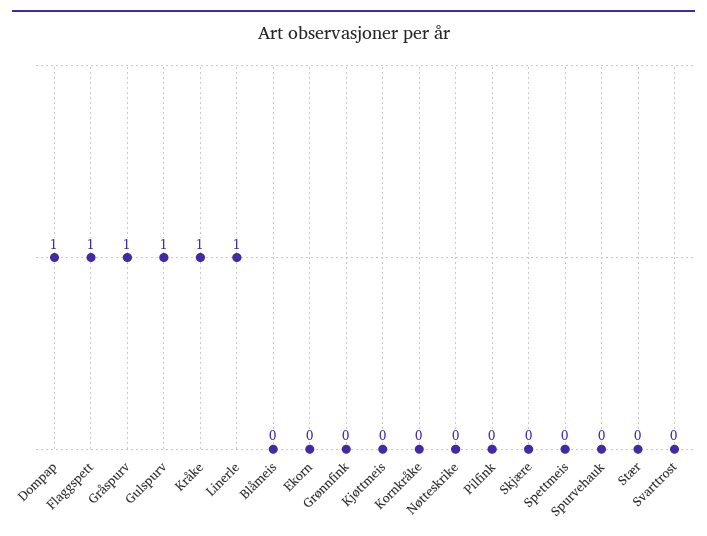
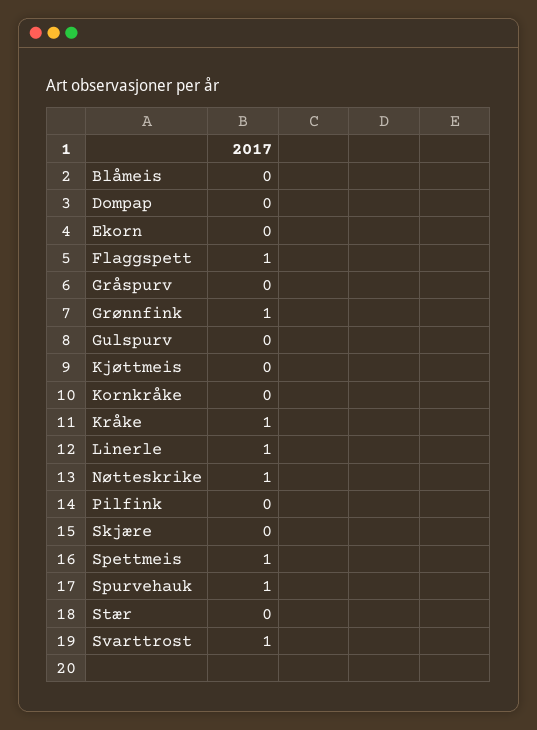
  {
-   "Dompap": 1,
+   "Dompap": 0,
    "Flaggspett": 1,
-   "Gråspurv": 1,
+   "Gråspurv": 0,
-   "Gulspurv": 1,
+   "Gulspurv": 0,
    "Kråke": 1,
    "Linerle": 1,
    "Blåmeis": 0,
    "Ekorn": 0,
-   "Grønnfink": 0,
+   "Grønnfink": 1,
    "Kjøttmeis": 0,
    "Kornkråke": 0,
-   "Nøtteskrike": 0,
+   "Nøtteskrike": 1,
    "Pilfink": 0,
    "Skjære": 0,
-   "Spettmeis": 0,
+   "Spettmeis": 1,
-   "Spurvehauk": 0,
+   "Spurvehauk": 1,
    "Stær": 0,
-   "Svarttrost": 0
+   "Svarttrost": 1
  }

